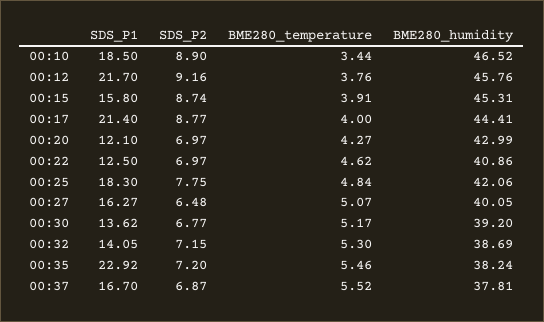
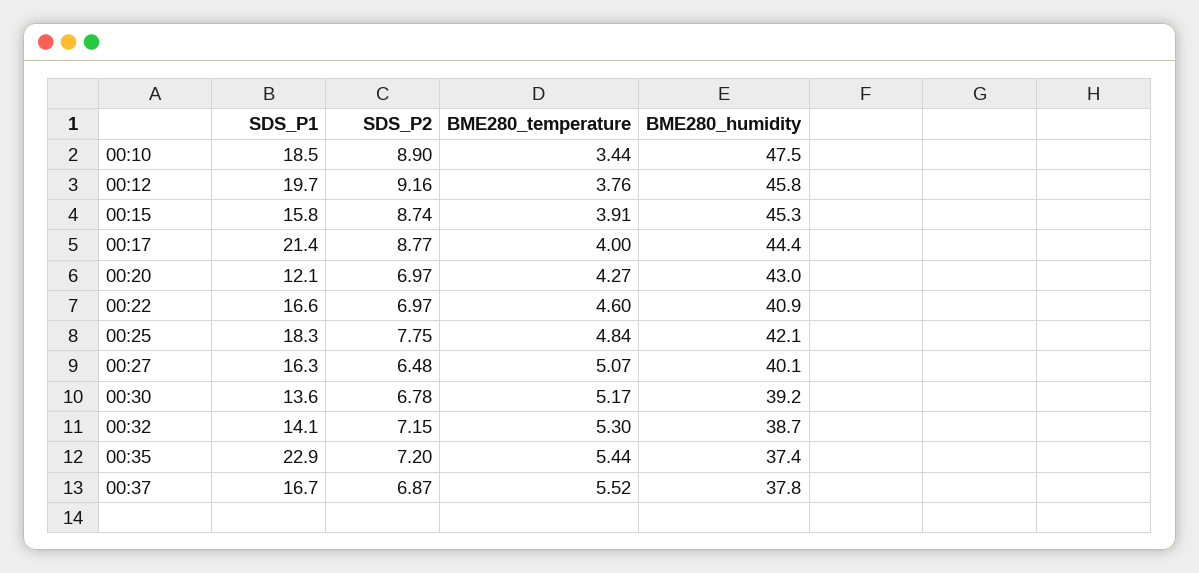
  {
    "SDS_P1": {
      "00:10": 18.5,
-     "00:12": 21.7,
+     "00:12": 19.7,
      "00:15": 15.8,
      "00:17": 21.4,
      "00:20": 12.1,
-     "00:22": 12.5,
+     "00:22": 16.6,
      "00:25": 18.3,
      "00:27": 16.27,
      "00:30": 13.62,
      "00:32": 14.05,
      "00:35": 22.92,
      "00:37": 16.7
    },
    "SDS_P2": {
      "00:10": 8.9,
      "00:12": 9.16,
      "00:15": 8.74,
      "00:17": 8.77,
      "00:20": 6.97,
      "00:22": 6.97,
      "00:25": 7.75,
      "00:27": 6.48,
-     "00:30": 6.77,
+     "00:30": 6.78,
      "00:32": 7.15,
      "00:35": 7.2,
      "00:37": 6.87
    },
    "BME280_temperature": {
      "00:10": 3.44,
      "00:12": 3.76,
      "00:15": 3.91,
      "00:17": 4,
      "00:20": 4.27,
-     "00:22": 4.62,
+     "00:22": 4.6,
      "00:25": 4.84,
      "00:27": 5.07,
      "00:30": 5.17,
      "00:32": 5.3,
-     "00:35": 5.46,
+     "00:35": 5.44,
      "00:37": 5.52
    },
    "BME280_humidity": {
-     "00:10": 46.52,
+     "00:10": 47.5,
      "00:12": 45.76,
      "00:15": 45.31,
      "00:17": 44.41,
      "00:20": 42.99,
      "00:22": 40.86,
      "00:25": 42.06,
      "00:27": 40.05,
      "00:30": 39.2,
      "00:32": 38.69,
-     "00:35": 38.24,
+     "00:35": 37.4,
      "00:37": 37.81
    }
  }

